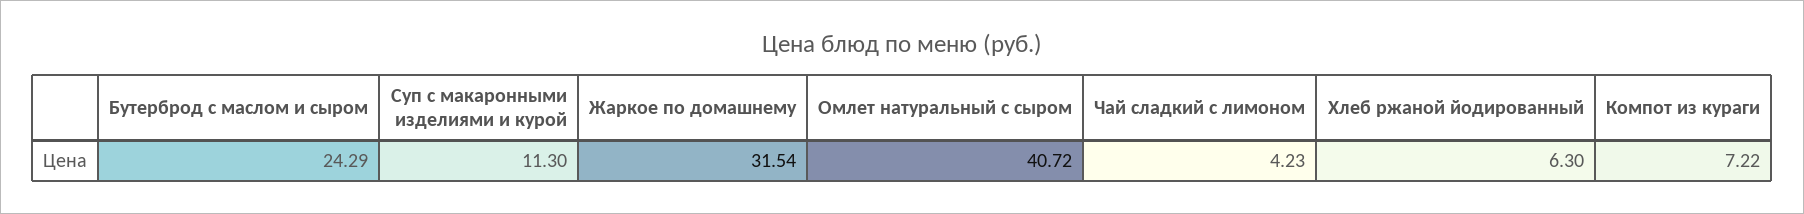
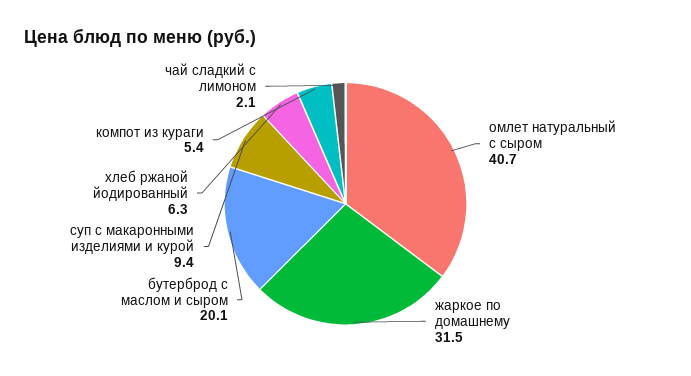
  {
-   "Бутерброд с маслом и сыром": 24.29,
+   "Бутерброд с маслом и сыром": 20.1,
-   "Суп с макаронными изделиями и курой": 11.3,
+   "Суп с макаронными изделиями и курой": 9.4,
    "Жаркое по домашнему": 31.54,
    "Омлет натуральный с сыром": 40.72,
-   "Чай сладкий с лимоном": 4.23,
+   "Чай сладкий с лимоном": 2.1,
    "Хлеб ржаной йодированный": 6.3,
-   "Компот из кураги": 7.22
+   "Компот из кураги": 5.4
  }

